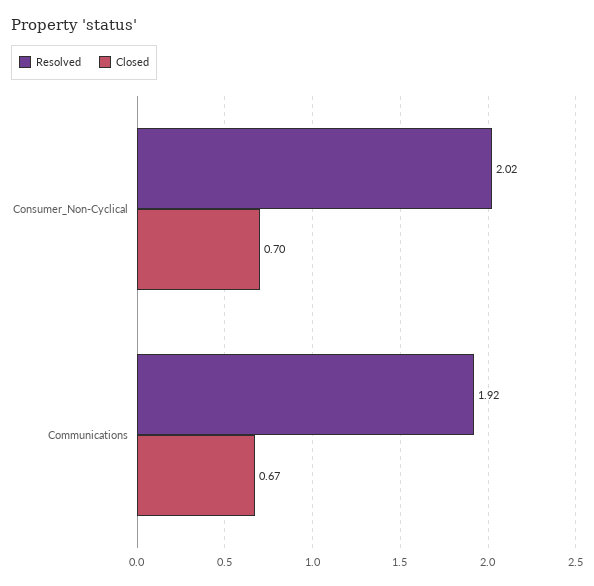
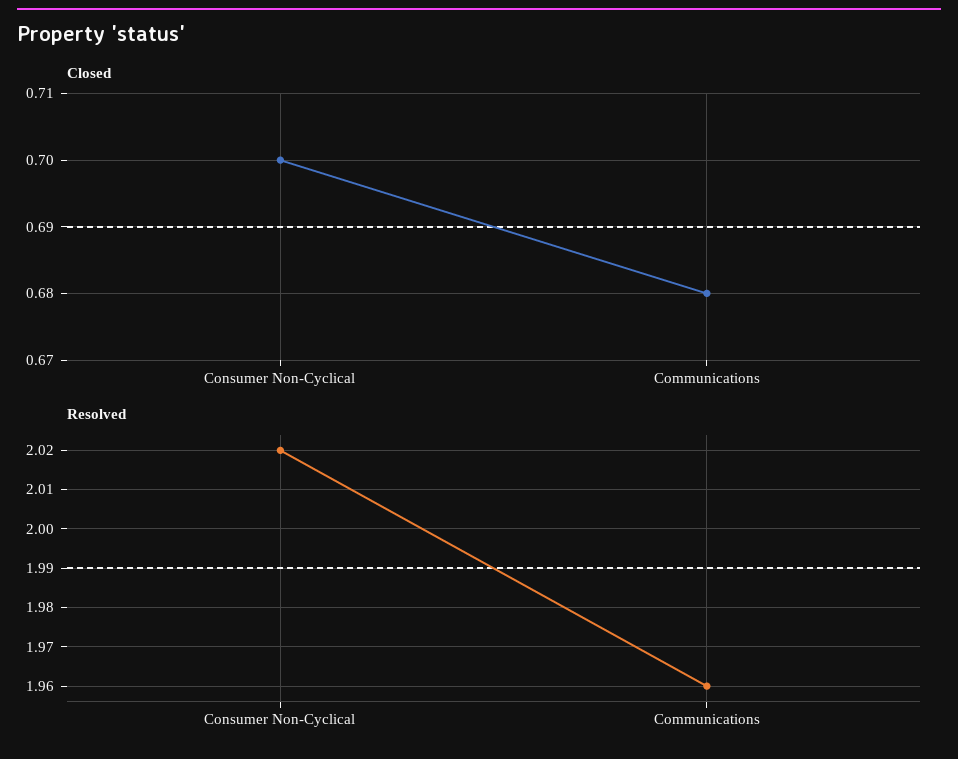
  {
    "Resolved": {
      "Consumer_Non-Cyclical": 2.02,
-     "Communications": 1.92
+     "Communications": 1.96
    },
    "Closed": {
      "Consumer_Non-Cyclical": 0.7,
-     "Communications": 0.67
+     "Communications": 0.68
    }
  }

